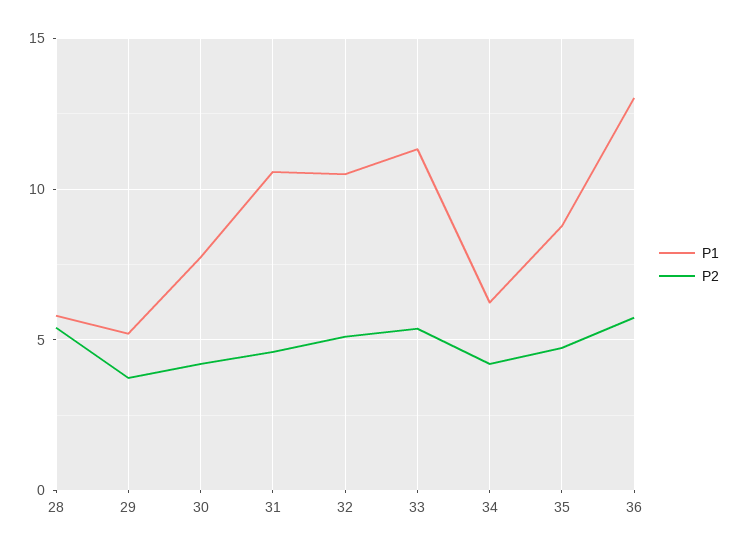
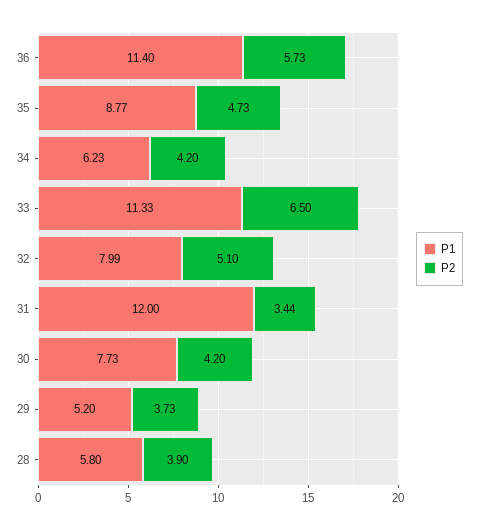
  {
    "P1": {
      "28": 5.8,
      "29": 5.2,
      "30": 7.73,
-     "31": 10.5,
+     "31": 12,
-     "32": 10.5,
+     "32": 7.99,
      "33": 11.33,
      "34": 6.23,
      "35": 8.77,
-     "36": 13
+     "36": 11.4
    },
    "P2": {
-     "28": 5.5,
+     "28": 3.9,
      "29": 3.73,
      "30": 4.2,
-     "31": 4.5,
+     "31": 3.44,
      "32": 5.1,
-     "33": 5.5,
+     "33": 6.5,
      "34": 4.2,
      "35": 4.73,
      "36": 5.73
    }
  }

